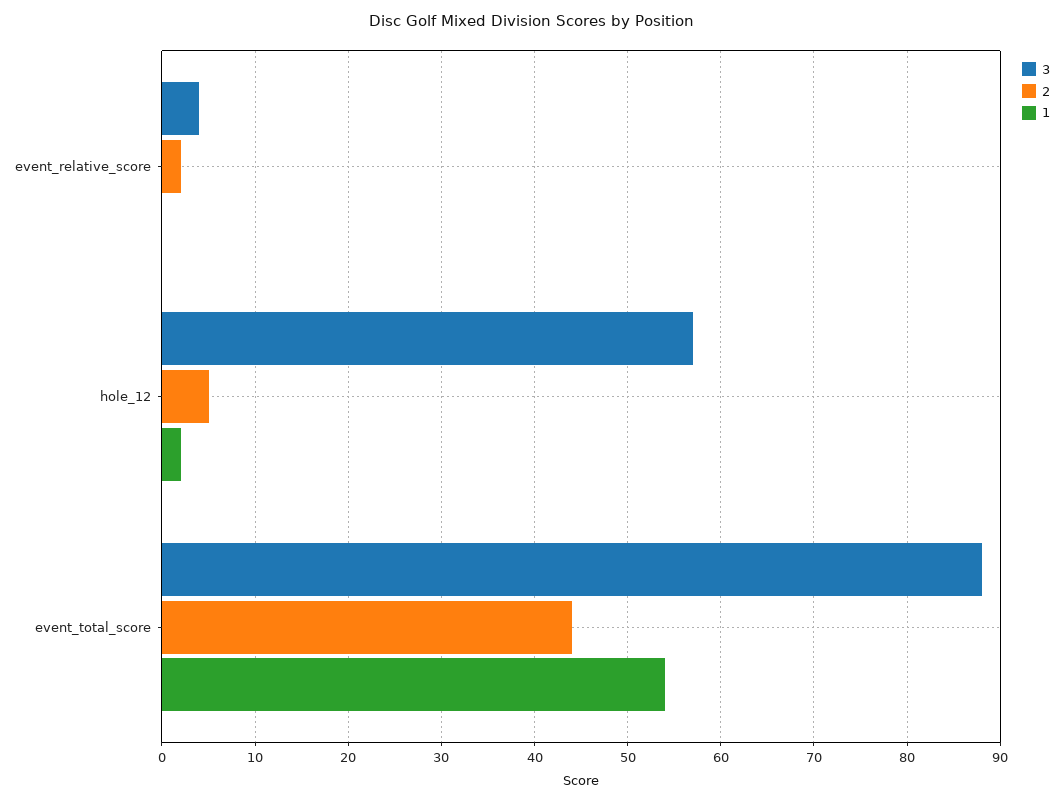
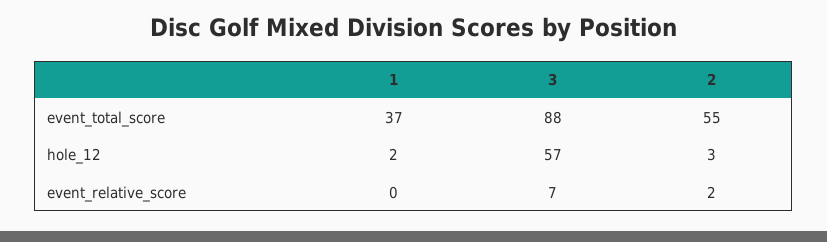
  {
    "3": {
-     "event_relative_score": 4,
+     "event_relative_score": 7,
      "hole_12": 57,
      "event_total_score": 88
    },
    "2": {
      "event_relative_score": 2,
-     "hole_12": 5,
+     "hole_12": 3,
-     "event_total_score": 44
+     "event_total_score": 55
    },
    "1": {
      "event_relative_score": 0,
      "hole_12": 2,
-     "event_total_score": 54
+     "event_total_score": 37
    }
  }

